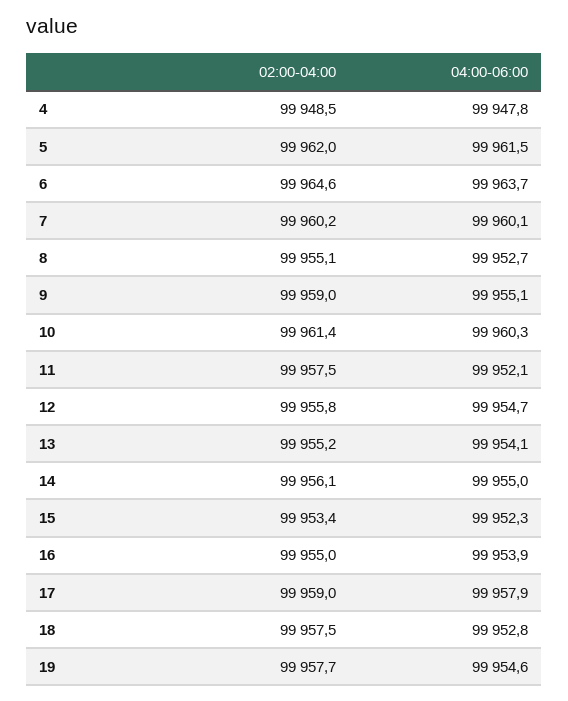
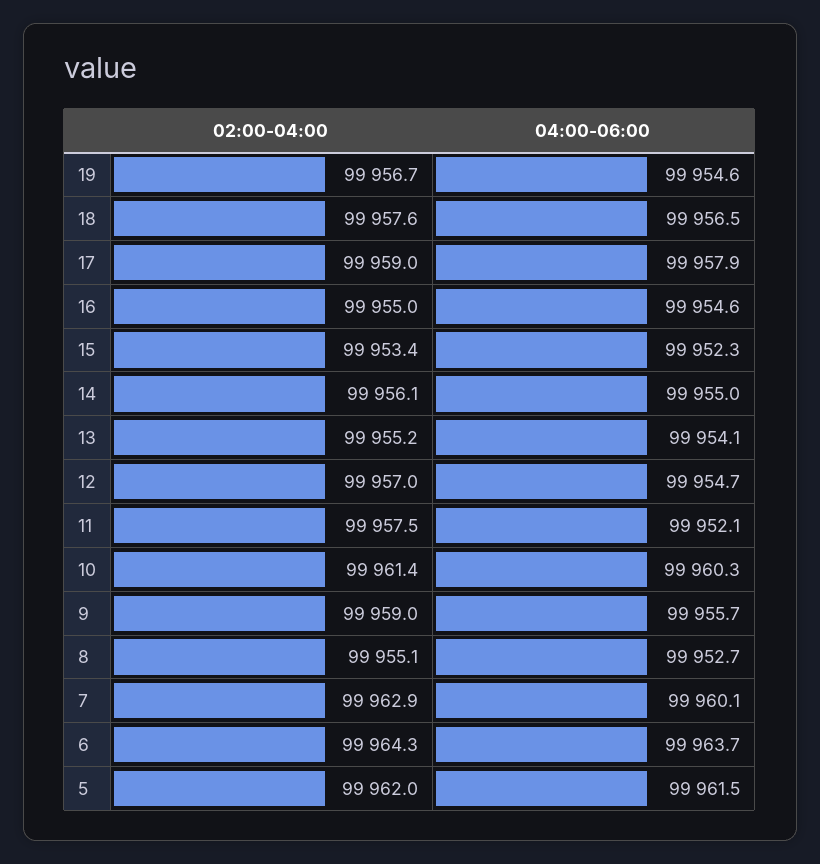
  {
    "02:00-04:00": {
-     "4": 99948.5,
      "5": 99962,
-     "6": 99964.6,
+     "6": 99964.3,
-     "7": 99960.2,
+     "7": 99962.9,
      "8": 99955.1,
      "9": 99959,
      "10": 99961.4,
      "11": 99957.5,
-     "12": 99955.8,
+     "12": 99957,
      "13": 99955.2,
      "14": 99956.1,
      "15": 99953.4,
      "16": 99955,
      "17": 99959,
-     "18": 99957.5,
+     "18": 99957.6,
-     "19": 99957.7
+     "19": 99956.7
    },
    "04:00-06:00": {
-     "4": 99947.8,
      "5": 99961.5,
      "6": 99963.7,
      "7": 99960.1,
      "8": 99952.7,
-     "9": 99955.1,
+     "9": 99955.7,
      "10": 99960.3,
      "11": 99952.1,
      "12": 99954.7,
      "13": 99954.1,
      "14": 99955,
      "15": 99952.3,
-     "16": 99953.9,
+     "16": 99954.6,
      "17": 99957.9,
-     "18": 99952.8,
+     "18": 99956.5,
      "19": 99954.6
    }
  }

